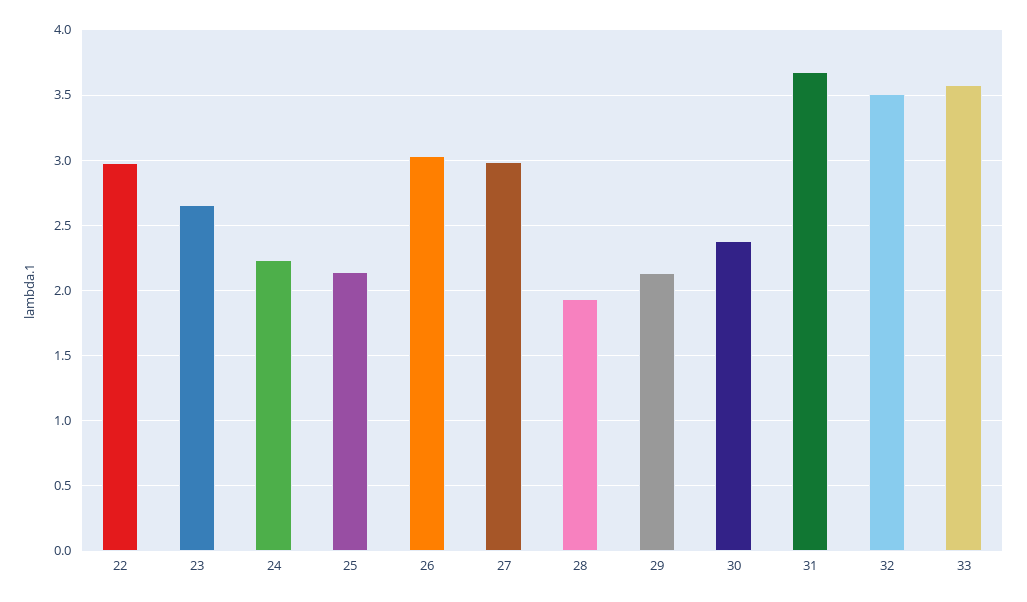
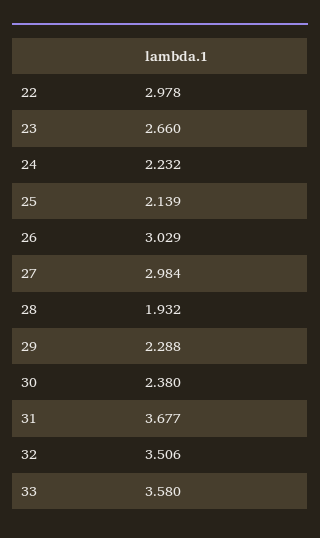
  {
    "22": 2.978,
    "23": 2.66,
    "24": 2.232,
    "25": 2.139,
    "26": 3.029,
    "27": 2.984,
    "28": 1.932,
-   "29": 2.15,
+   "29": 2.288,
    "30": 2.38,
    "31": 3.677,
    "32": 3.506,
    "33": 3.58
  }

